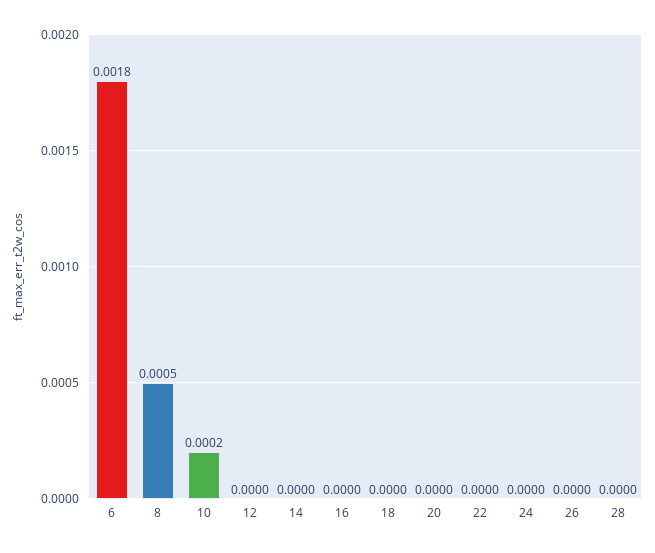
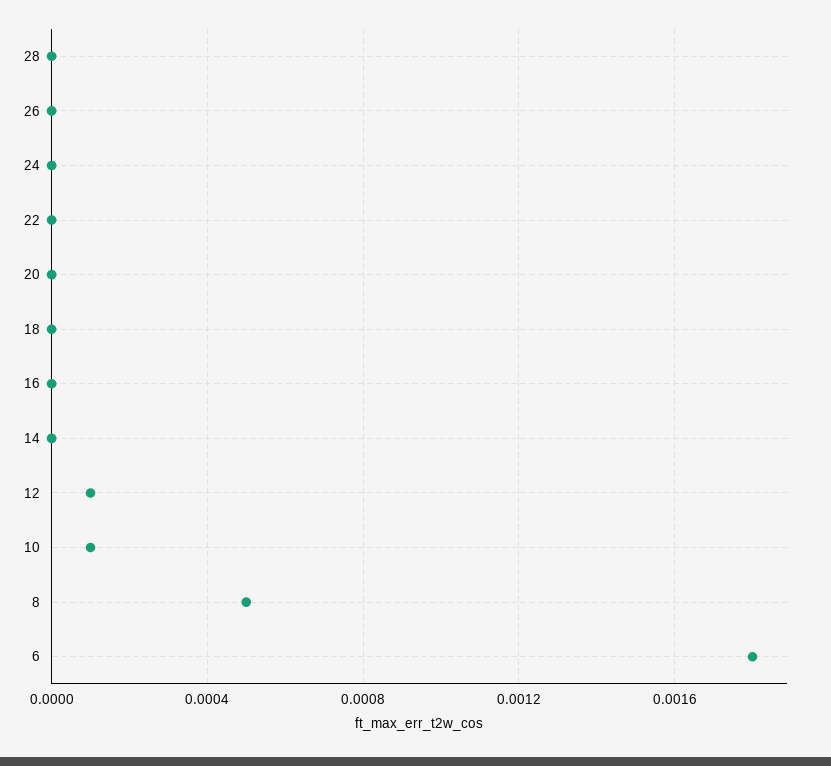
  {
    "6": 0.0018,
    "8": 0.0005,
-   "10": 0.0002,
+   "10": 0.0001,
-   "12": 0,
+   "12": 0.0001,
    "14": 0,
    "16": 0,
    "18": 0,
    "20": 0,
    "22": 0,
    "24": 0,
    "26": 0,
    "28": 0
  }

